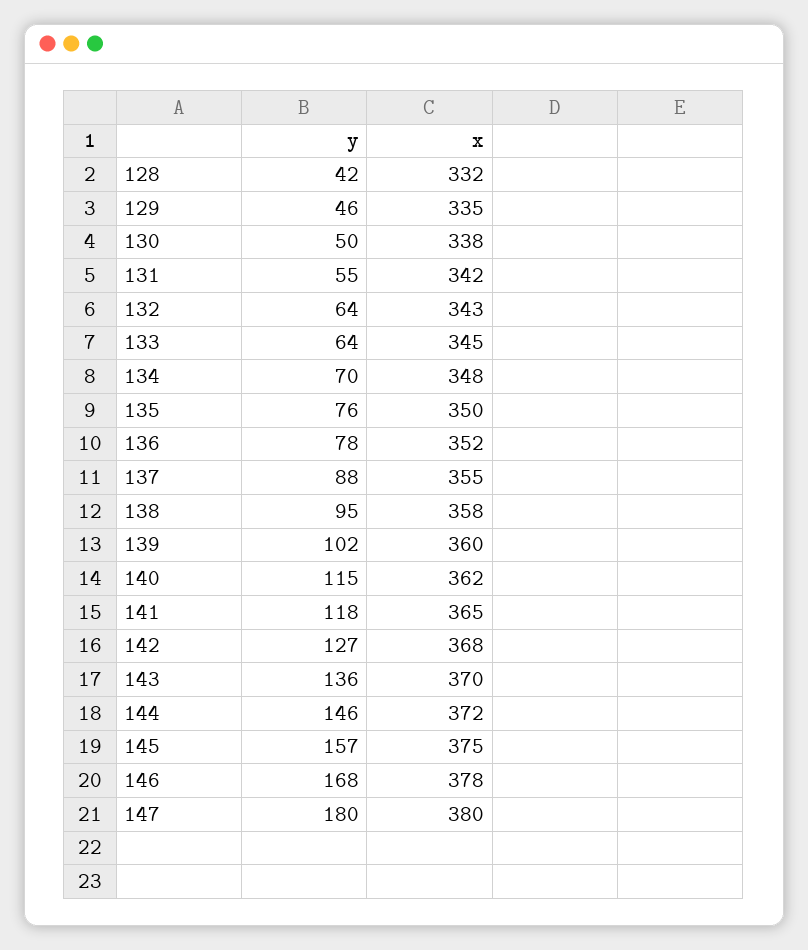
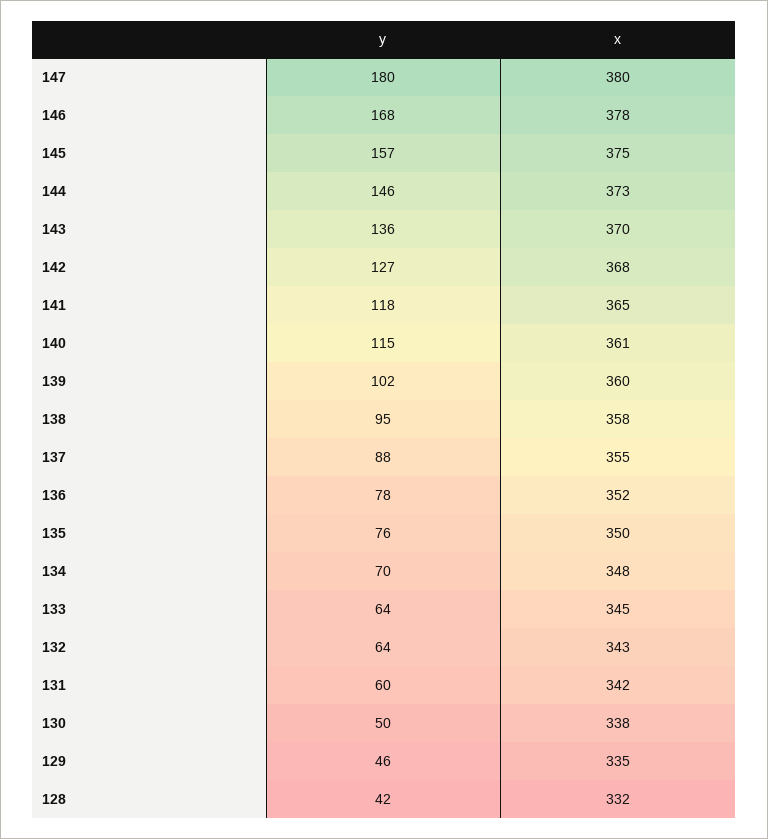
  {
    "y": {
      "128": 42,
      "129": 46,
      "130": 50,
-     "131": 55,
+     "131": 60,
      "132": 64,
      "133": 64,
      "134": 70,
      "135": 76,
      "136": 78,
      "137": 88,
      "138": 95,
      "139": 102,
      "140": 115,
      "141": 118,
      "142": 127,
      "143": 136,
      "144": 146,
      "145": 157,
      "146": 168,
      "147": 180
    },
    "x": {
      "128": 332,
      "129": 335,
      "130": 338,
      "131": 342,
      "132": 343,
      "133": 345,
      "134": 348,
      "135": 350,
      "136": 352,
      "137": 355,
      "138": 358,
      "139": 360,
-     "140": 362,
+     "140": 361,
      "141": 365,
      "142": 368,
      "143": 370,
-     "144": 372,
+     "144": 373,
      "145": 375,
      "146": 378,
      "147": 380
    }
  }

